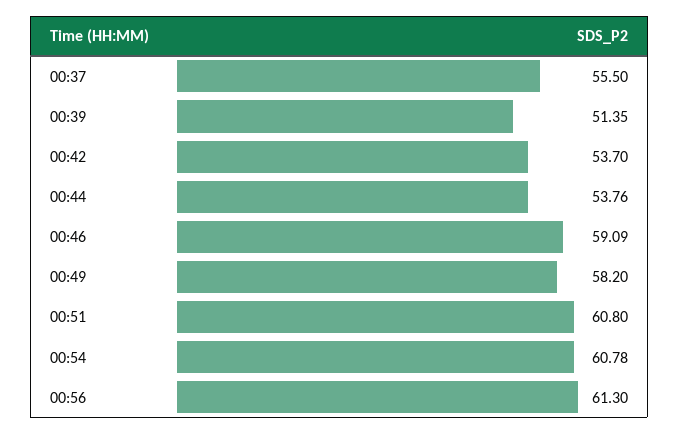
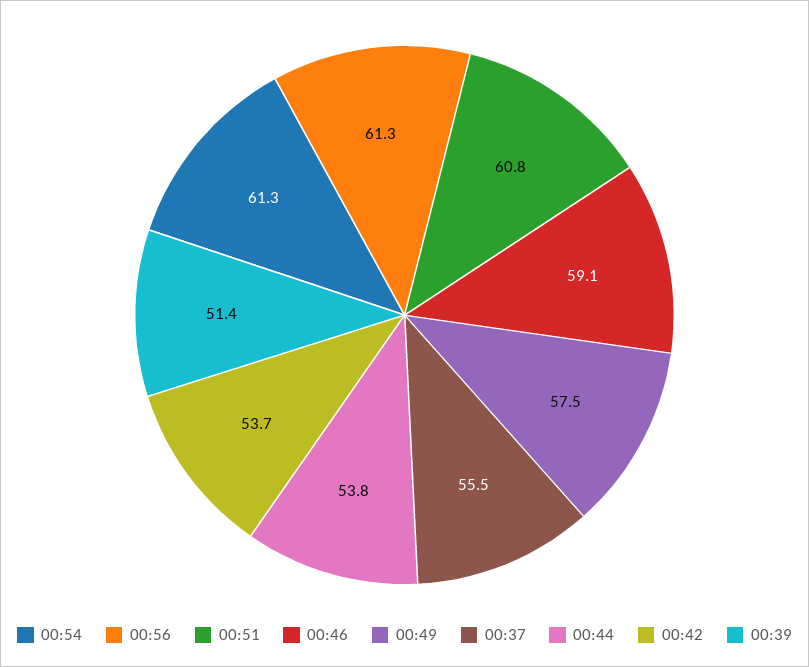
  {
    "00:37": 55.5,
    "00:39": 51.35,
    "00:42": 53.7,
    "00:44": 53.76,
    "00:46": 59.09,
-   "00:49": 58.2,
+   "00:49": 57.5,
    "00:51": 60.8,
-   "00:54": 60.78,
+   "00:54": 61.3,
    "00:56": 61.3
  }

